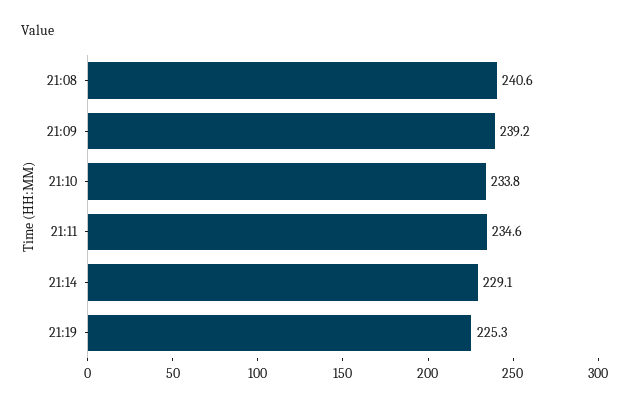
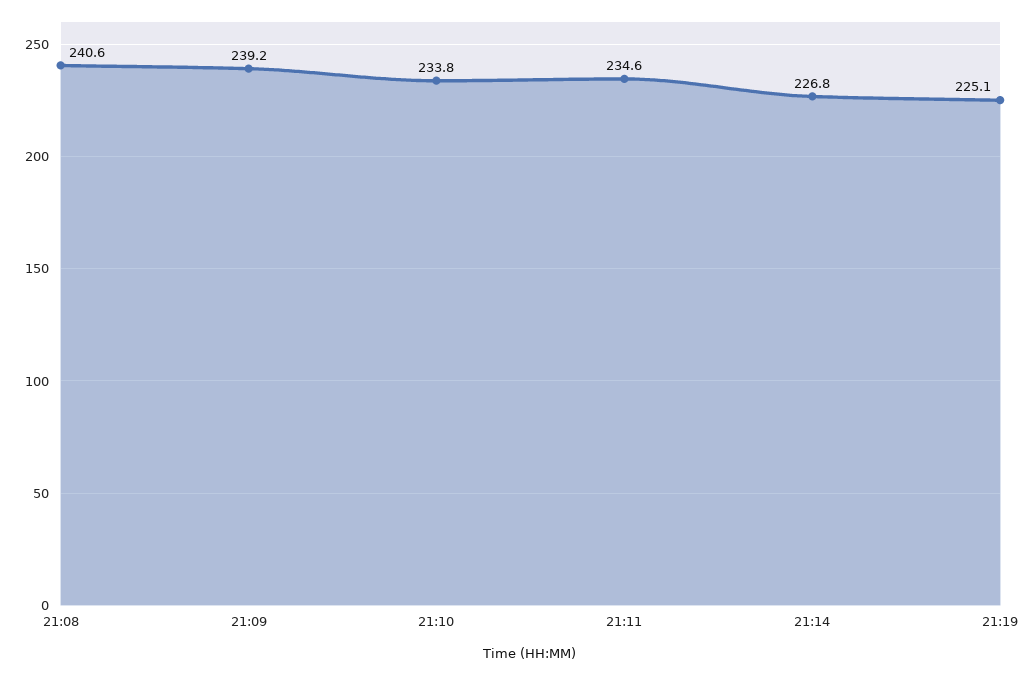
  {
    "21:08": 240.6,
    "21:09": 239.2,
    "21:10": 233.8,
    "21:11": 234.6,
-   "21:14": 229.1,
+   "21:14": 226.8,
-   "21:19": 225.3
+   "21:19": 225.1
  }

